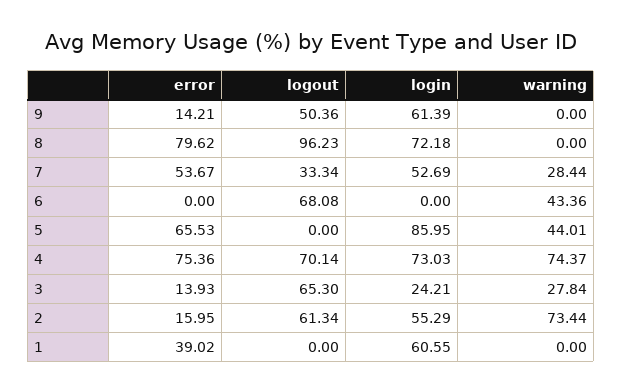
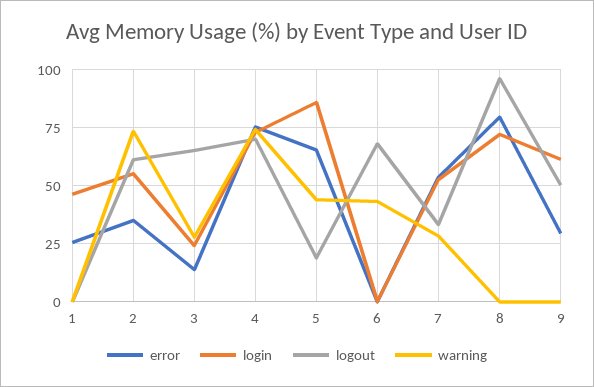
  {
    "error": {
-     "9": 14.21,
+     "9": 30,
      "8": 79.62,
      "7": 53.67,
      "6": 0,
      "5": 65.53,
      "4": 75.36,
      "3": 13.93,
-     "2": 15.95,
+     "2": 35,
-     "1": 39.02
+     "1": 25
    },
    "logout": {
      "9": 50.36,
      "8": 96.23,
      "7": 33.34,
      "6": 68.08,
-     "5": 0,
+     "5": 20,
      "4": 70.14,
      "3": 65.3,
      "2": 61.34,
      "1": 0
    },
    "login": {
      "9": 61.39,
      "8": 72.18,
      "7": 52.69,
      "6": 0,
      "5": 85.95,
      "4": 73.03,
      "3": 24.21,
      "2": 55.29,
-     "1": 60.55
+     "1": 45
    },
    "warning": {
      "9": 0,
      "8": 0,
      "7": 28.44,
      "6": 43.36,
      "5": 44.01,
      "4": 74.37,
      "3": 27.84,
      "2": 73.44,
      "1": 0
    }
  }

